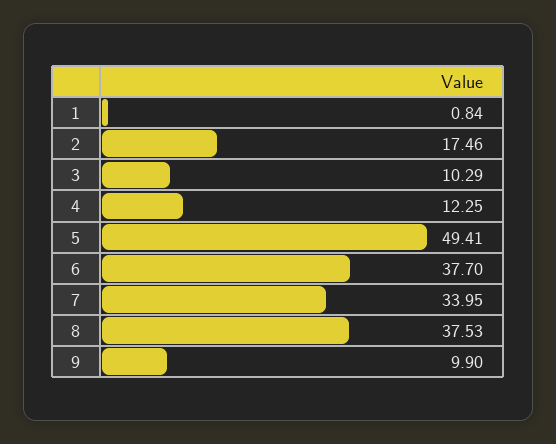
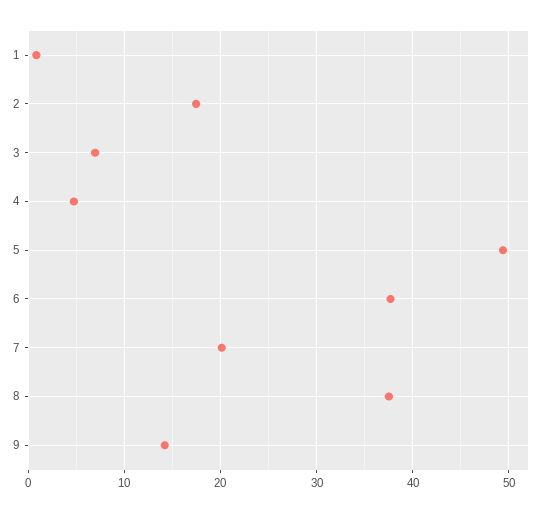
  {
    "1": 0.84,
    "2": 17.46,
-   "3": 10.29,
+   "3": 7,
-   "4": 12.25,
+   "4": 5,
    "5": 49.41,
    "6": 37.7,
-   "7": 33.95,
+   "7": 20,
    "8": 37.53,
-   "9": 9.9
+   "9": 14
  }

